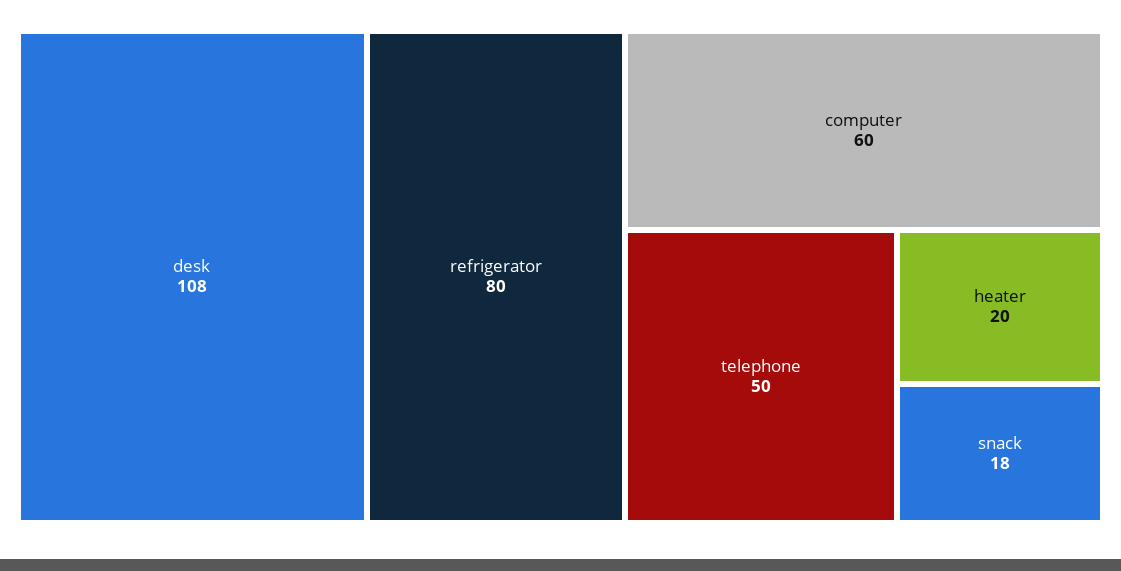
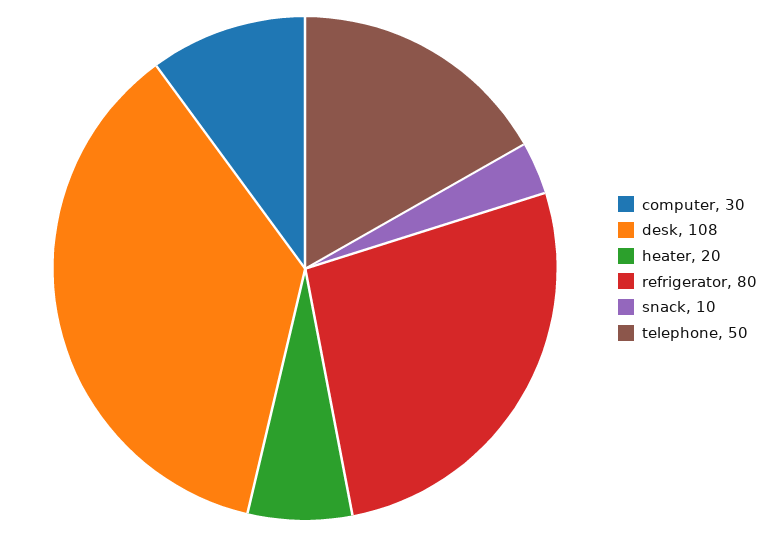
  {
    "desk": 108,
    "refrigerator": 80,
-   "computer": 60,
+   "computer": 30,
    "telephone": 50,
    "heater": 20,
-   "snack": 18
+   "snack": 10
  }

